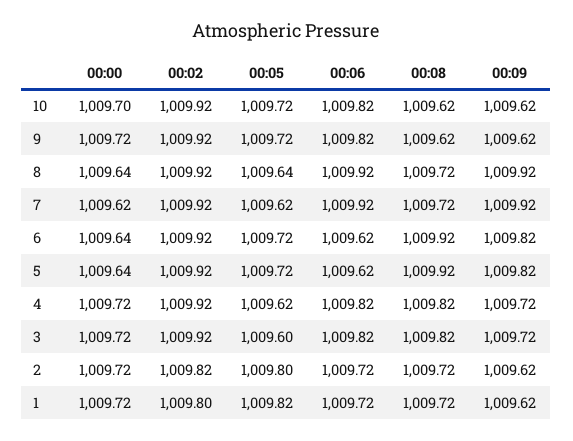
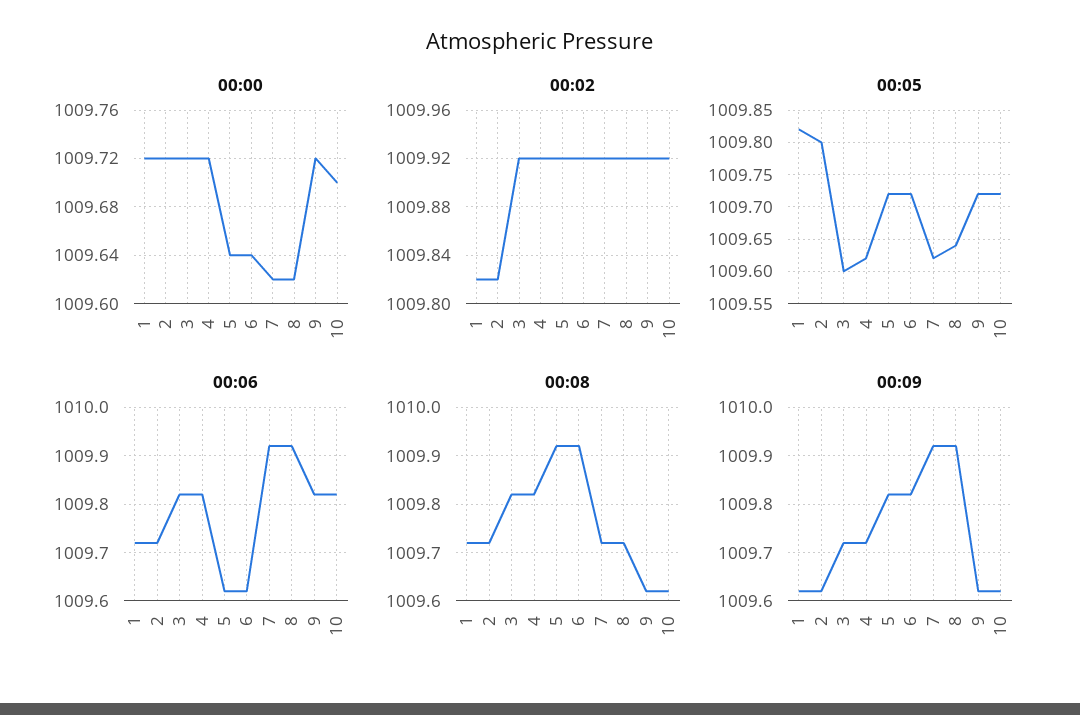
  {
    "00:00": {
      "10": 1009.7,
      "9": 1009.72,
-     "8": 1009.64,
+     "8": 1009.62,
      "7": 1009.62,
      "6": 1009.64,
      "5": 1009.64,
      "4": 1009.72,
      "3": 1009.72,
      "2": 1009.72,
      "1": 1009.72
    },
    "00:02": {
      "10": 1009.92,
      "9": 1009.92,
      "8": 1009.92,
      "7": 1009.92,
      "6": 1009.92,
      "5": 1009.92,
      "4": 1009.92,
      "3": 1009.92,
      "2": 1009.82,
-     "1": 1009.8
+     "1": 1009.82
    },
    "00:05": {
      "10": 1009.72,
      "9": 1009.72,
      "8": 1009.64,
      "7": 1009.62,
      "6": 1009.72,
      "5": 1009.72,
      "4": 1009.62,
      "3": 1009.6,
      "2": 1009.8,
      "1": 1009.82
    },
    "00:06": {
      "10": 1009.82,
      "9": 1009.82,
      "8": 1009.92,
      "7": 1009.92,
      "6": 1009.62,
      "5": 1009.62,
      "4": 1009.82,
      "3": 1009.82,
      "2": 1009.72,
      "1": 1009.72
    },
    "00:08": {
      "10": 1009.62,
      "9": 1009.62,
      "8": 1009.72,
      "7": 1009.72,
      "6": 1009.92,
      "5": 1009.92,
      "4": 1009.82,
      "3": 1009.82,
      "2": 1009.72,
      "1": 1009.72
    },
    "00:09": {
      "10": 1009.62,
      "9": 1009.62,
      "8": 1009.92,
      "7": 1009.92,
      "6": 1009.82,
      "5": 1009.82,
      "4": 1009.72,
      "3": 1009.72,
      "2": 1009.62,
      "1": 1009.62
    }
  }

